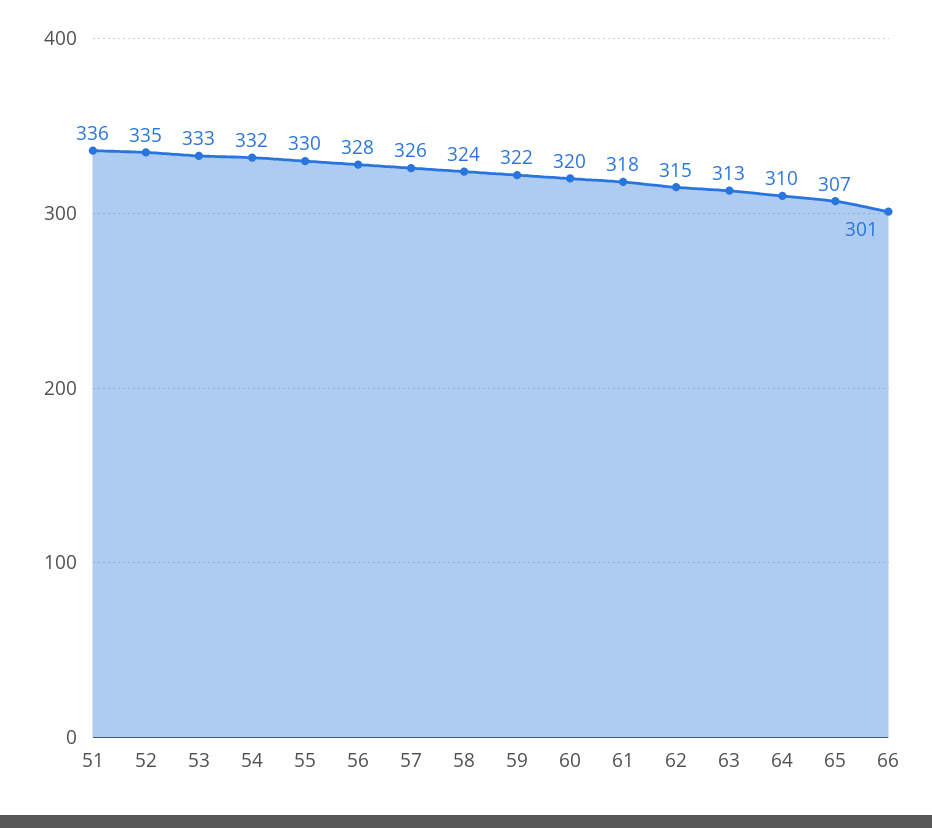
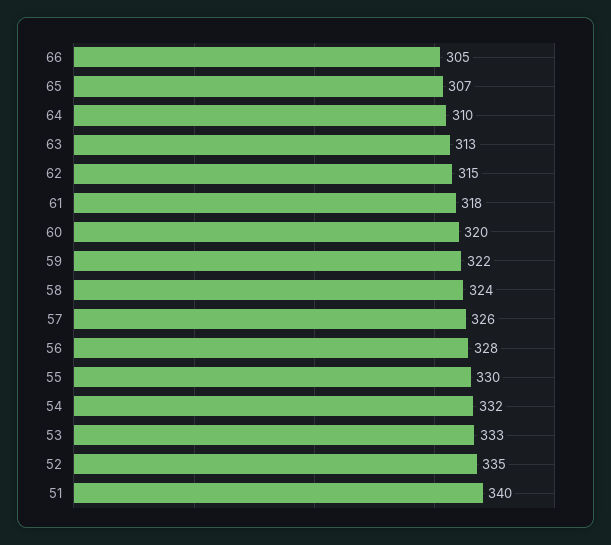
  {
-   "51": 336,
+   "51": 340,
    "52": 335,
    "53": 333,
    "54": 332,
    "55": 330,
    "56": 328,
    "57": 326,
    "58": 324,
    "59": 322,
    "60": 320,
    "61": 318,
    "62": 315,
    "63": 313,
    "64": 310,
    "65": 307,
-   "66": 301
+   "66": 305
  }

